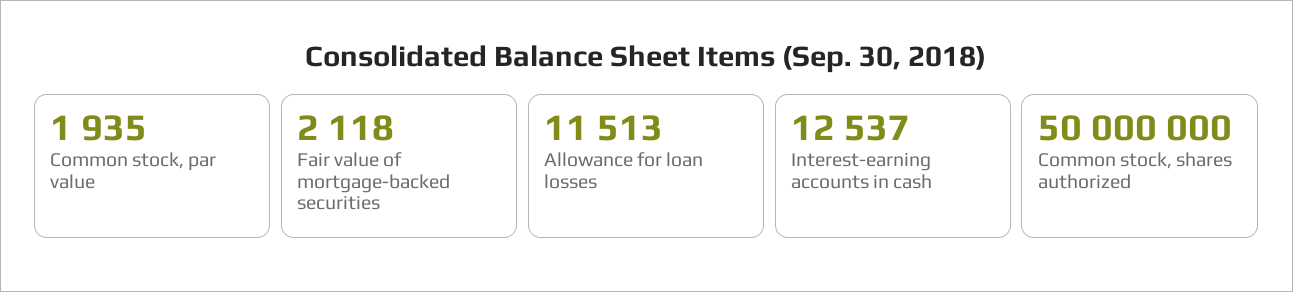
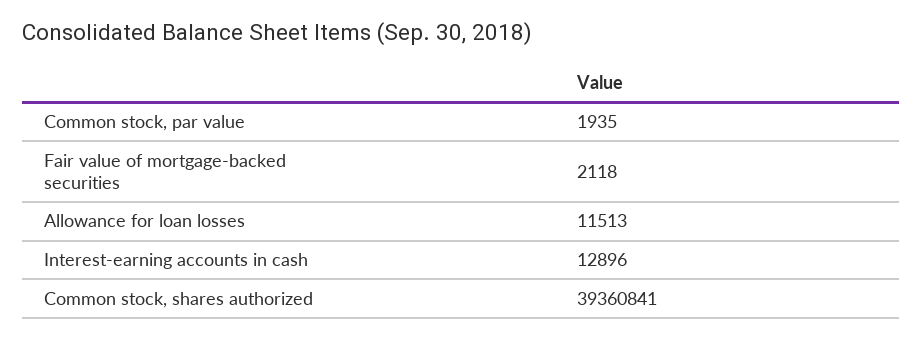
  {
    "Common stock, par value": 1935,
    "Fair value of mortgage-backed securities": 2118,
    "Allowance for loan losses": 11513,
-   "Interest-earning accounts in cash": 12537,
+   "Interest-earning accounts in cash": 12896,
-   "Common stock, shares authorized": 50000000
+   "Common stock, shares authorized": 39360841
  }

